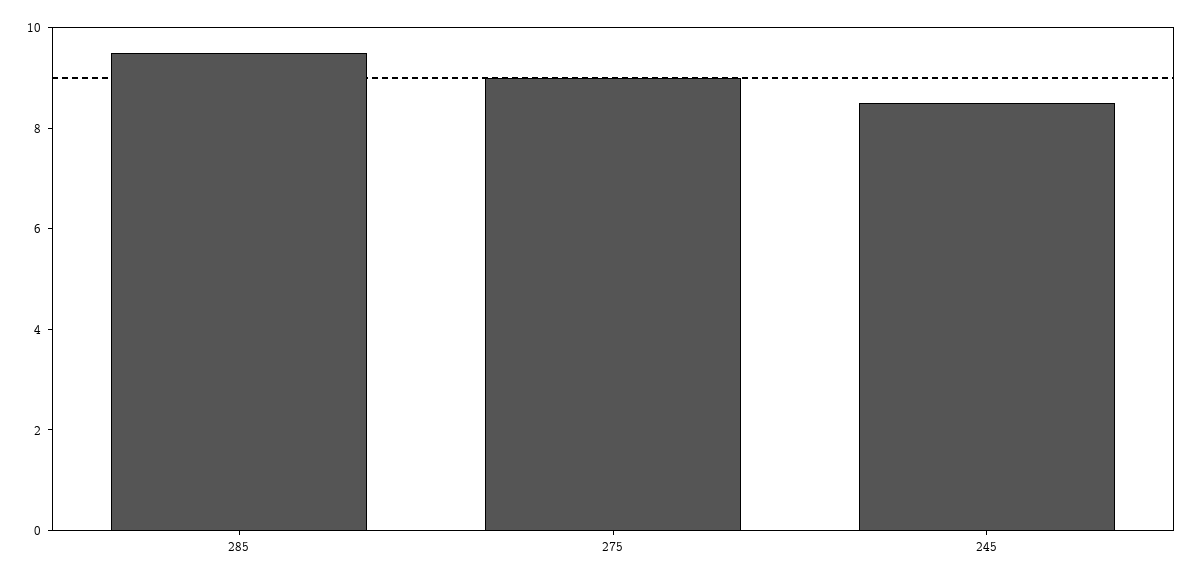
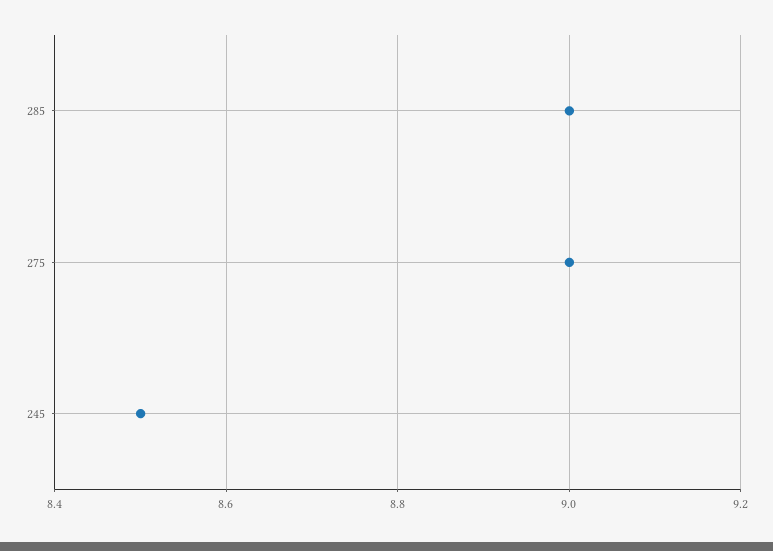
  {
-   "285": 9.5,
+   "285": 9,
    "275": 9,
    "245": 8.5
  }

